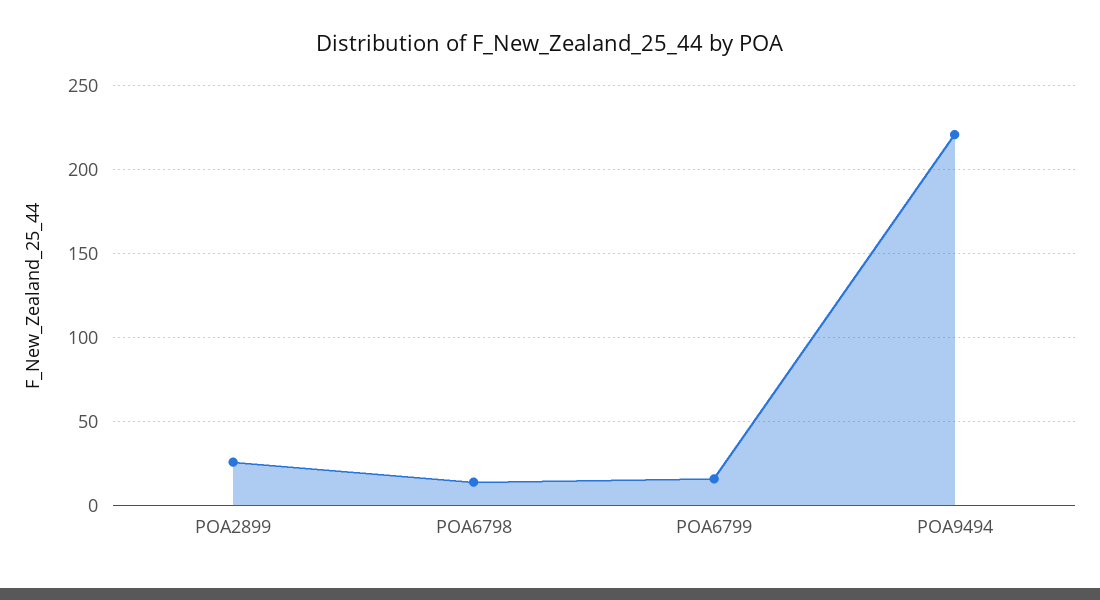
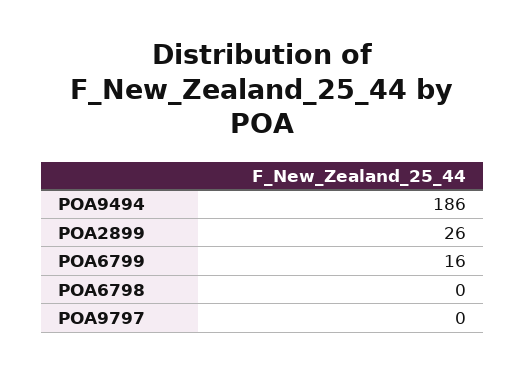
  {
    "POA2899": 26,
-   "POA6798": 15,
+   "POA6798": 0,
    "POA6799": 16,
-   "POA9494": 220
+   "POA9494": 186,
+   "POA9797": 0
  }

